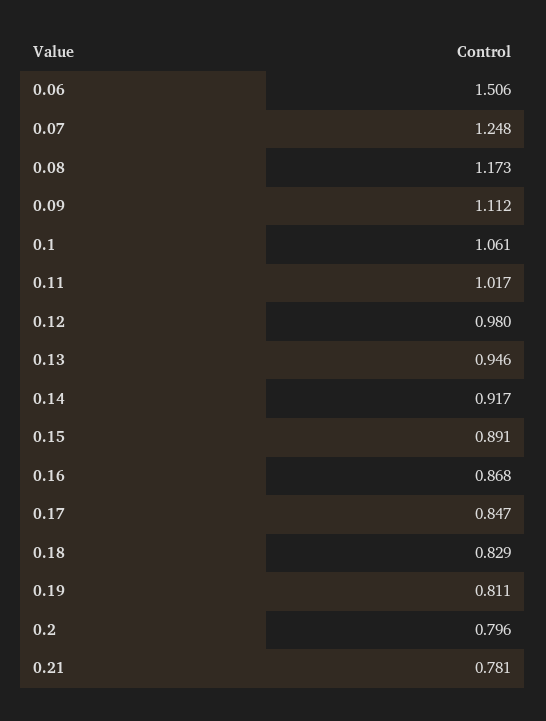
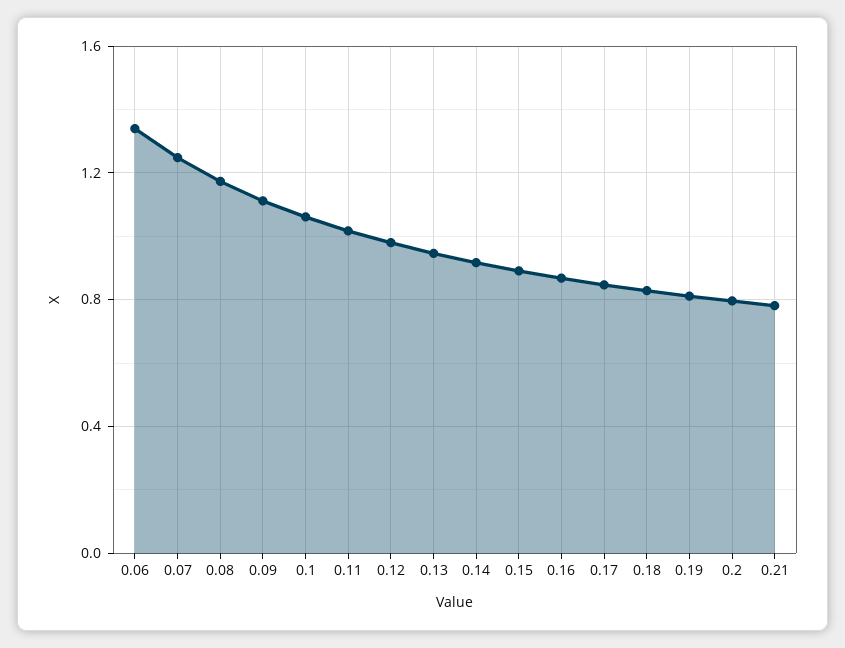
  {
-   "0.06": 1.506,
+   "0.06": 1.35,
    "0.07": 1.248,
    "0.08": 1.173,
    "0.09": 1.112,
    "0.1": 1.061,
    "0.11": 1.017,
    "0.12": 0.98,
    "0.13": 0.946,
    "0.14": 0.917,
    "0.15": 0.891,
    "0.16": 0.868,
    "0.17": 0.847,
    "0.18": 0.829,
    "0.19": 0.811,
    "0.2": 0.796,
    "0.21": 0.781
  }

